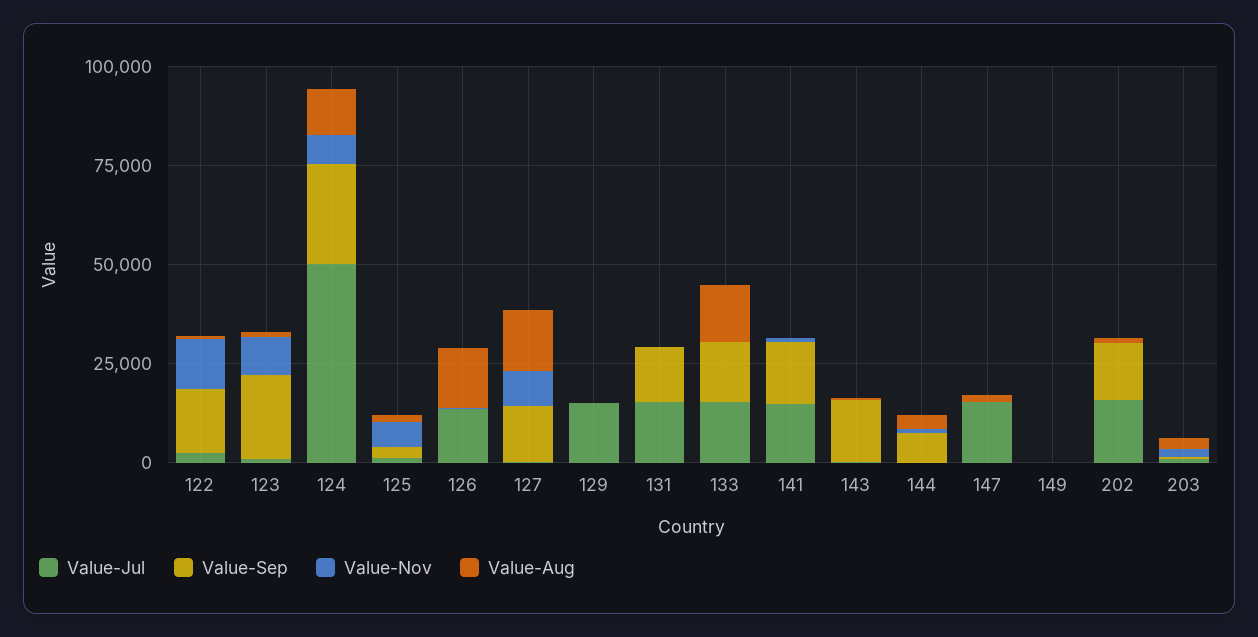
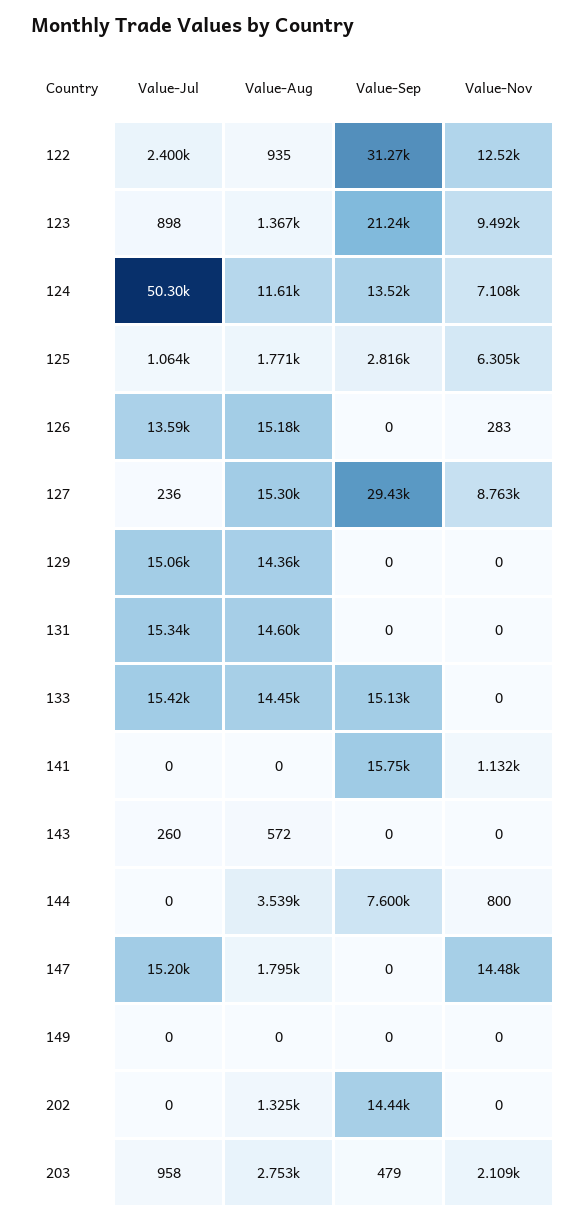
  {
    "Value-Jul": {
      "122": 2400,
      "123": 898,
      "124": 50300,
      "125": 1064,
      "126": 13590,
      "127": 236,
      "129": 15060,
      "131": 15340,
      "133": 15420,
-     "141": 15000,
+     "141": 0,
      "143": 260,
      "144": 0,
      "147": 15200,
      "149": 0,
-     "202": 15000,
+     "202": 0,
      "203": 958
    },
    "Value-Sep": {
-     "122": 15000,
+     "122": 31270,
      "123": 21240,
-     "124": 25000,
+     "124": 13520,
      "125": 2816,
      "126": 0,
-     "127": 15000,
+     "127": 29430,
      "129": 0,
-     "131": 15000,
+     "131": 0,
      "133": 15130,
      "141": 15750,
-     "143": 15000,
+     "143": 0,
      "144": 7600,
      "147": 0,
      "149": 0,
      "202": 14440,
      "203": 479
    },
    "Value-Nov": {
      "122": 12520,
      "123": 9492,
      "124": 7108,
      "125": 6305,
      "126": 283,
      "127": 8763,
      "129": 0,
      "131": 0,
      "133": 0,
      "141": 1132,
      "143": 0,
      "144": 800,
-     "147": 0,
+     "147": 14480,
      "149": 0,
      "202": 0,
      "203": 2109
    },
    "Value-Aug": {
      "122": 935,
      "123": 1367,
      "124": 11610,
      "125": 1771,
      "126": 15180,
      "127": 15300,
-     "129": 0,
+     "129": 14360,
-     "131": 0,
+     "131": 14600,
      "133": 14450,
      "141": 0,
      "143": 572,
      "144": 3539,
      "147": 1795,
      "149": 0,
      "202": 1325,
      "203": 2753
    }
  }

